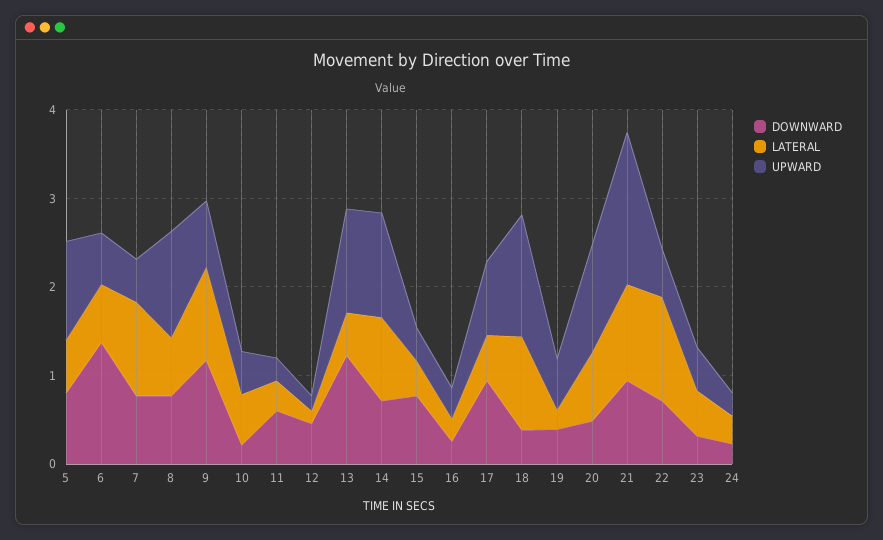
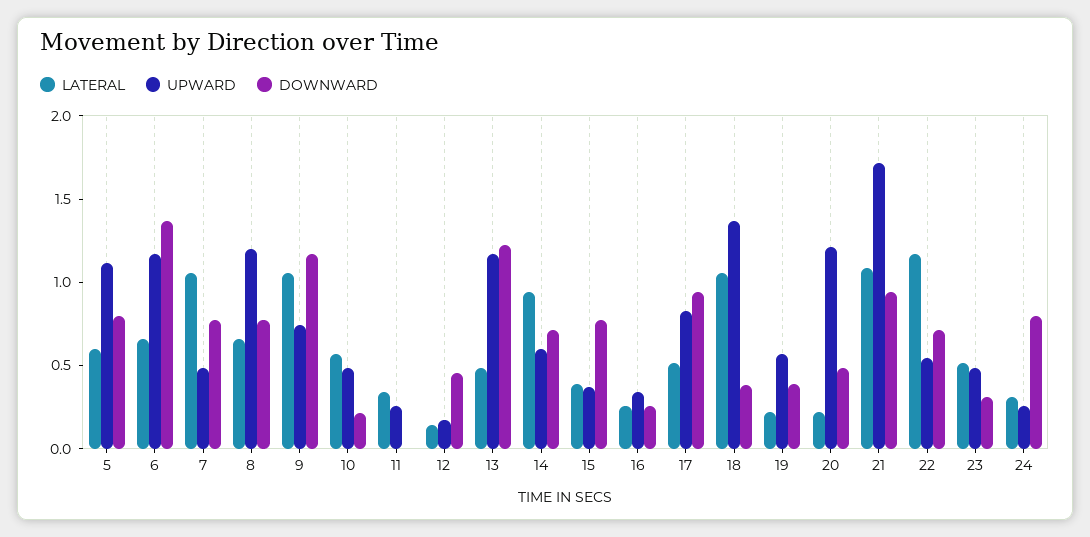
  {
    "DOWNWARD": {
      "5": 0.8,
      "6": 1.4,
      "7": 0.8,
      "8": 0.8,
      "9": 1.2,
      "10": 0.2,
-     "11": 0.6,
+     "11": 0,
      "12": 0.5,
      "13": 1.2,
      "14": 0.7,
      "15": 0.8,
      "16": 0.3,
      "17": 0.9,
      "18": 0.4,
      "19": 0.4,
      "20": 0.5,
      "21": 0.9,
      "22": 0.7,
      "23": 0.3,
-     "24": 0.2
+     "24": 0.8
    },
    "LATERAL": {
      "5": 0.6,
      "6": 0.7,
      "7": 1.1,
      "8": 0.7,
      "9": 1.1,
      "10": 0.6,
      "11": 0.3,
      "12": 0.1,
      "13": 0.5,
      "14": 0.9,
      "15": 0.4,
      "16": 0.3,
      "17": 0.5,
      "18": 1.1,
      "19": 0.2,
-     "20": 0.8,
+     "20": 0.2,
      "21": 1.1,
      "22": 1.2,
      "23": 0.5,
      "24": 0.3
    },
    "UPWARD": {
      "5": 1.1,
-     "6": 0.6,
+     "6": 1.2,
      "7": 0.5,
      "8": 1.2,
      "9": 0.7,
      "10": 0.5,
      "11": 0.3,
      "12": 0.2,
      "13": 1.2,
-     "14": 1.2,
+     "14": 0.6,
      "15": 0.4,
      "16": 0.3,
      "17": 0.8,
      "18": 1.4,
      "19": 0.6,
      "20": 1.2,
      "21": 1.7,
      "22": 0.5,
      "23": 0.5,
      "24": 0.3
    }
  }

